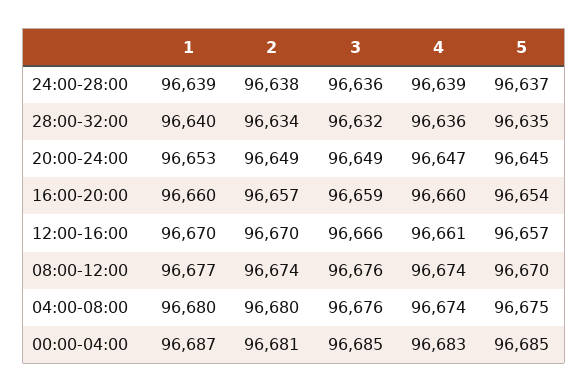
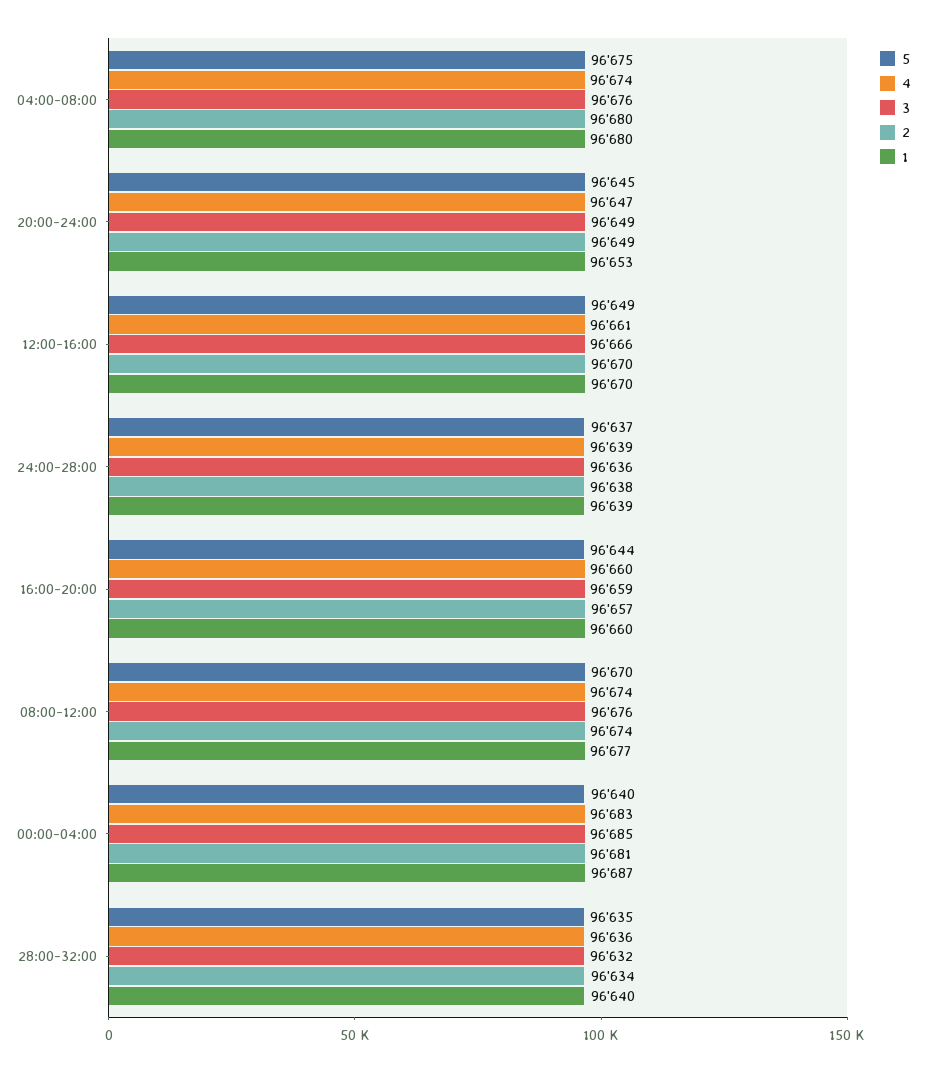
  {
    "1": {
      "24:00-28:00": 96639,
      "28:00-32:00": 96640,
      "20:00-24:00": 96653,
      "16:00-20:00": 96660,
      "12:00-16:00": 96670,
      "08:00-12:00": 96677,
      "04:00-08:00": 96680,
      "00:00-04:00": 96687
    },
    "2": {
      "24:00-28:00": 96638,
      "28:00-32:00": 96634,
      "20:00-24:00": 96649,
      "16:00-20:00": 96657,
      "12:00-16:00": 96670,
      "08:00-12:00": 96674,
      "04:00-08:00": 96680,
      "00:00-04:00": 96681
    },
    "3": {
      "24:00-28:00": 96636,
      "28:00-32:00": 96632,
      "20:00-24:00": 96649,
      "16:00-20:00": 96659,
      "12:00-16:00": 96666,
      "08:00-12:00": 96676,
      "04:00-08:00": 96676,
      "00:00-04:00": 96685
    },
    "4": {
      "24:00-28:00": 96639,
      "28:00-32:00": 96636,
      "20:00-24:00": 96647,
      "16:00-20:00": 96660,
      "12:00-16:00": 96661,
      "08:00-12:00": 96674,
      "04:00-08:00": 96674,
      "00:00-04:00": 96683
    },
    "5": {
      "24:00-28:00": 96637,
      "28:00-32:00": 96635,
      "20:00-24:00": 96645,
-     "16:00-20:00": 96654,
+     "16:00-20:00": 96644,
-     "12:00-16:00": 96657,
+     "12:00-16:00": 96649,
      "08:00-12:00": 96670,
      "04:00-08:00": 96675,
-     "00:00-04:00": 96685
+     "00:00-04:00": 96640
    }
  }

